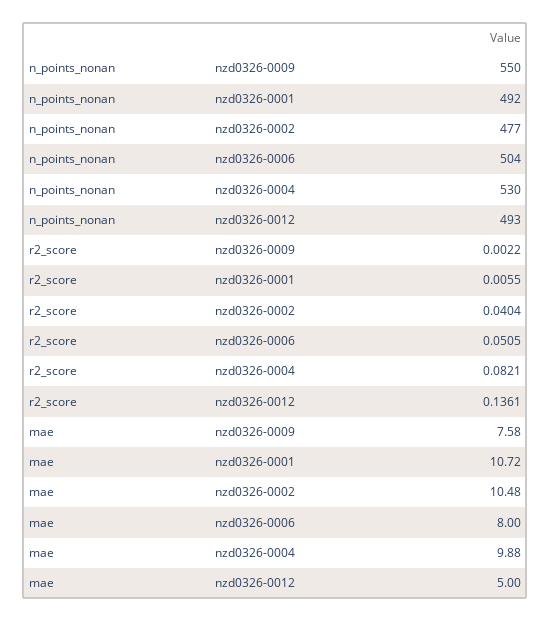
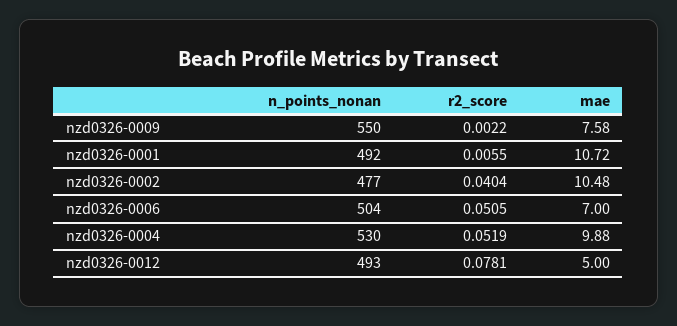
  {
    "n_points_nonan": {
      "nzd0326-0009": 550,
      "nzd0326-0001": 492,
      "nzd0326-0002": 477,
      "nzd0326-0006": 504,
      "nzd0326-0004": 530,
      "nzd0326-0012": 493
    },
    "r2_score": {
      "nzd0326-0009": 0.0022,
      "nzd0326-0001": 0.0055,
      "nzd0326-0002": 0.0404,
      "nzd0326-0006": 0.0505,
-     "nzd0326-0004": 0.0821,
+     "nzd0326-0004": 0.0519,
-     "nzd0326-0012": 0.1361
+     "nzd0326-0012": 0.0781
    },
    "mae": {
      "nzd0326-0009": 7.58,
      "nzd0326-0001": 10.72,
      "nzd0326-0002": 10.48,
-     "nzd0326-0006": 8,
+     "nzd0326-0006": 7,
      "nzd0326-0004": 9.88,
      "nzd0326-0012": 5
    }
  }

